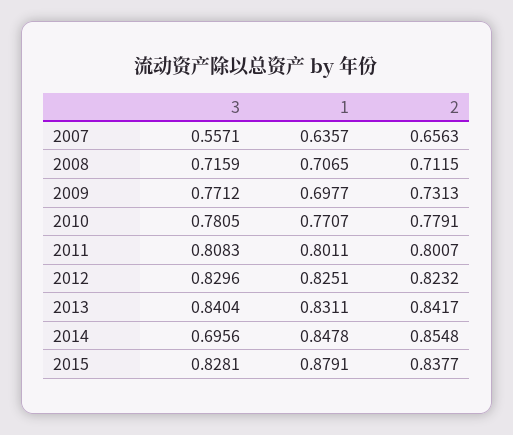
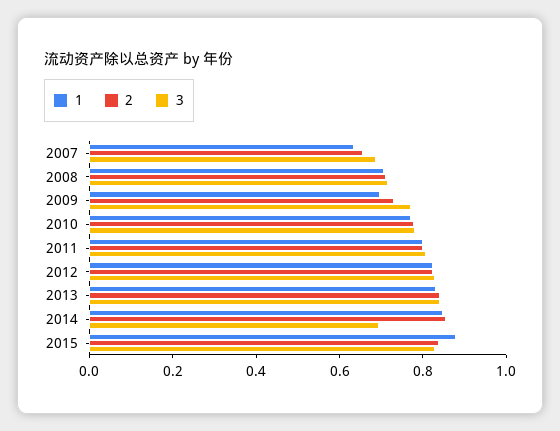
  {
    "3": {
-     "2007": 0.5571,
+     "2007": 0.7,
      "2008": 0.7159,
      "2009": 0.7712,
      "2010": 0.7805,
      "2011": 0.8083,
      "2012": 0.8296,
      "2013": 0.8404,
      "2014": 0.6956,
      "2015": 0.8281
    },
    "1": {
      "2007": 0.6357,
      "2008": 0.7065,
      "2009": 0.6977,
      "2010": 0.7707,
      "2011": 0.8011,
      "2012": 0.8251,
      "2013": 0.8311,
      "2014": 0.8478,
      "2015": 0.8791
    },
    "2": {
      "2007": 0.6563,
      "2008": 0.7115,
      "2009": 0.7313,
      "2010": 0.7791,
      "2011": 0.8007,
      "2012": 0.8232,
      "2013": 0.8417,
      "2014": 0.8548,
      "2015": 0.8377
    }
  }

